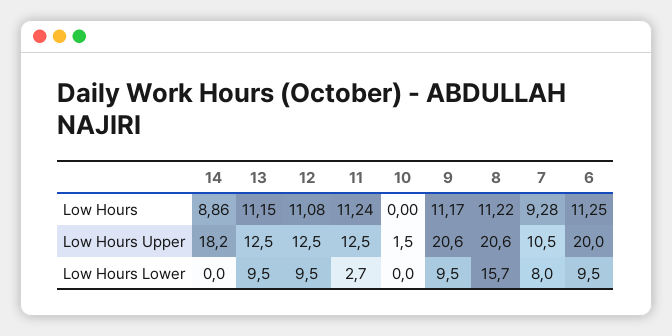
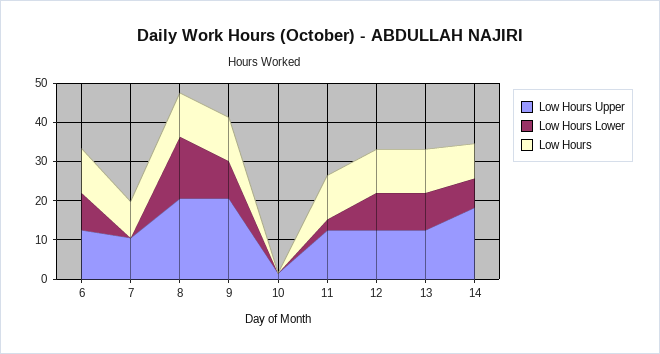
  {
    "Low Hours": {
      "14": 8.86,
      "13": 11.15,
      "12": 11.08,
      "11": 11.24,
      "10": 0,
      "9": 11.17,
      "8": 11.22,
      "7": 9.28,
      "6": 11.25
    },
    "Low Hours Upper": {
      "14": 18.2,
      "13": 12.5,
      "12": 12.5,
      "11": 12.5,
      "10": 1.5,
      "9": 20.6,
      "8": 20.6,
      "7": 10.5,
-     "6": 20
+     "6": 12.5
    },
    "Low Hours Lower": {
-     "14": 0,
+     "14": 7.5,
      "13": 9.5,
      "12": 9.5,
      "11": 2.7,
      "10": 0,
      "9": 9.5,
      "8": 15.7,
-     "7": 8,
+     "7": 0,
      "6": 9.5
    }
  }

